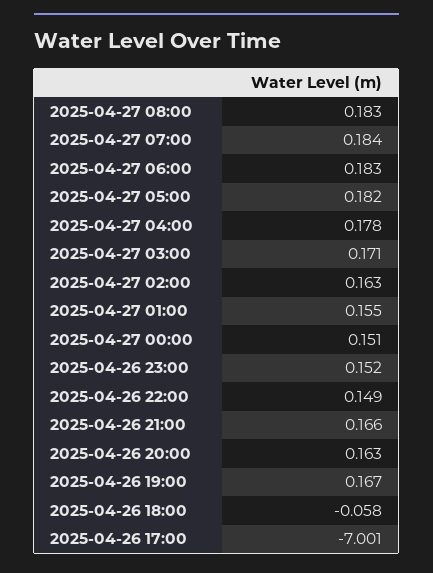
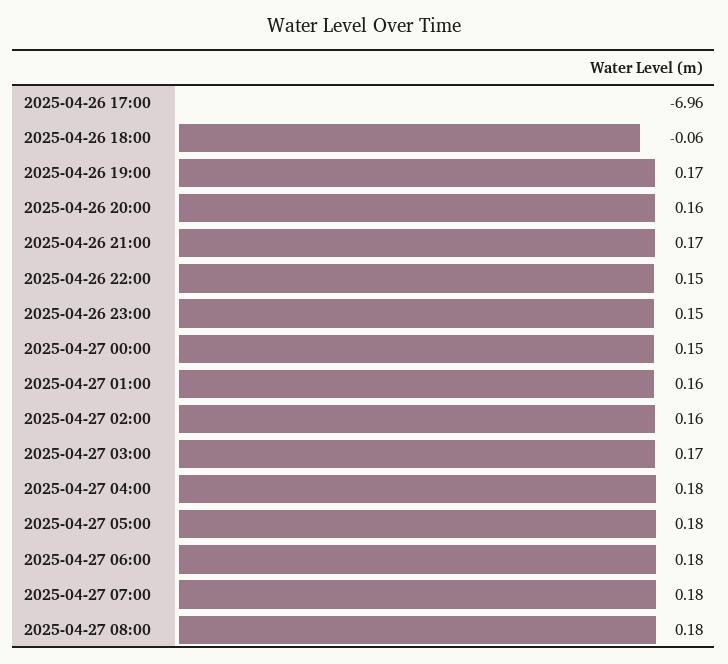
  {
    "2025-04-27 08:00": 0.183,
    "2025-04-27 07:00": 0.184,
    "2025-04-27 06:00": 0.183,
    "2025-04-27 05:00": 0.182,
    "2025-04-27 04:00": 0.178,
    "2025-04-27 03:00": 0.171,
    "2025-04-27 02:00": 0.163,
    "2025-04-27 01:00": 0.155,
    "2025-04-27 00:00": 0.151,
    "2025-04-26 23:00": 0.152,
    "2025-04-26 22:00": 0.149,
    "2025-04-26 21:00": 0.166,
    "2025-04-26 20:00": 0.163,
    "2025-04-26 19:00": 0.167,
    "2025-04-26 18:00": -0.058,
-   "2025-04-26 17:00": -7.001
+   "2025-04-26 17:00": -6.96
  }

